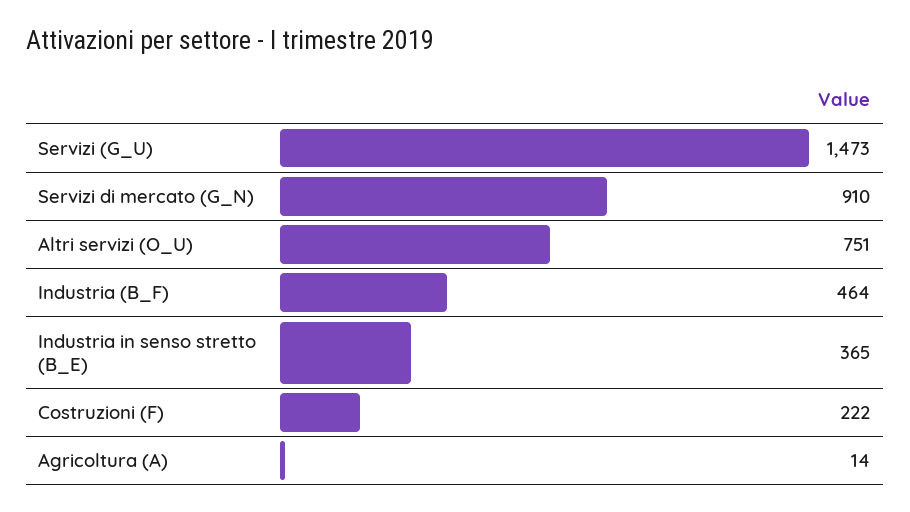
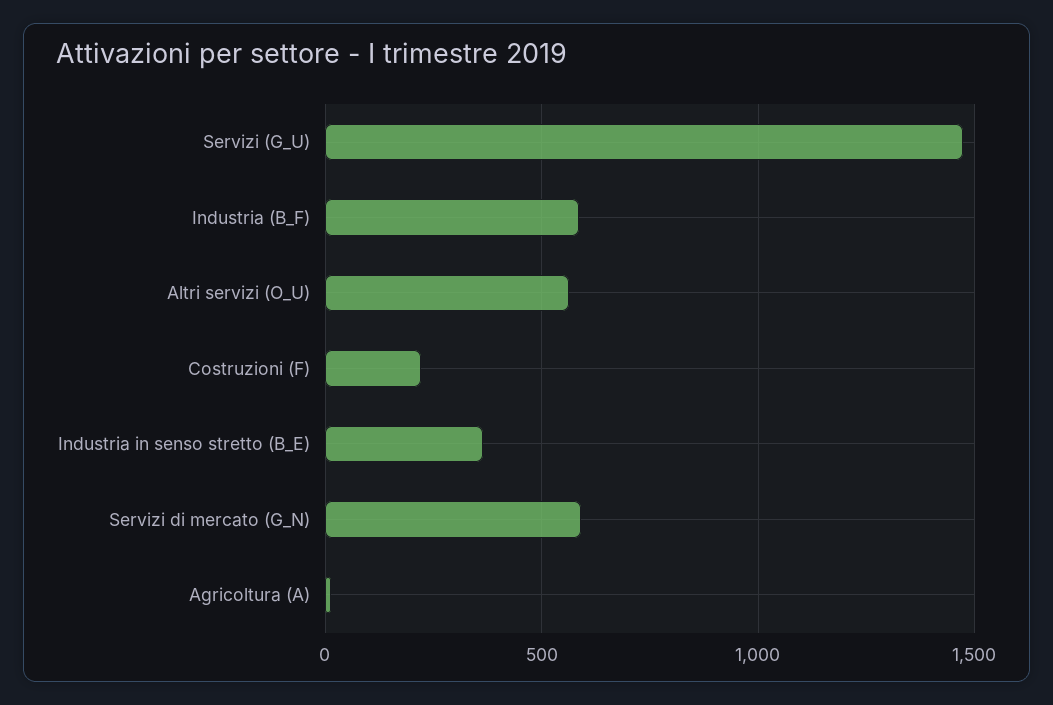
  {
    "Servizi (G_U)": 1473,
-   "Servizi di mercato (G_N)": 910,
+   "Servizi di mercato (G_N)": 600,
-   "Altri servizi (O_U)": 751,
+   "Altri servizi (O_U)": 550,
-   "Industria (B_F)": 464,
+   "Industria (B_F)": 600,
    "Industria in senso stretto (B_E)": 365,
    "Costruzioni (F)": 222,
    "Agricoltura (A)": 14
  }

